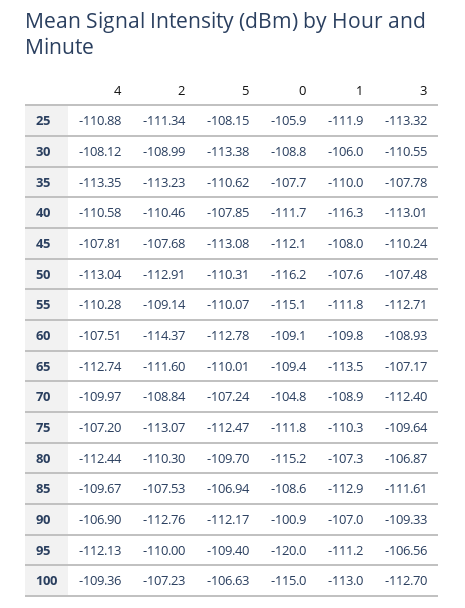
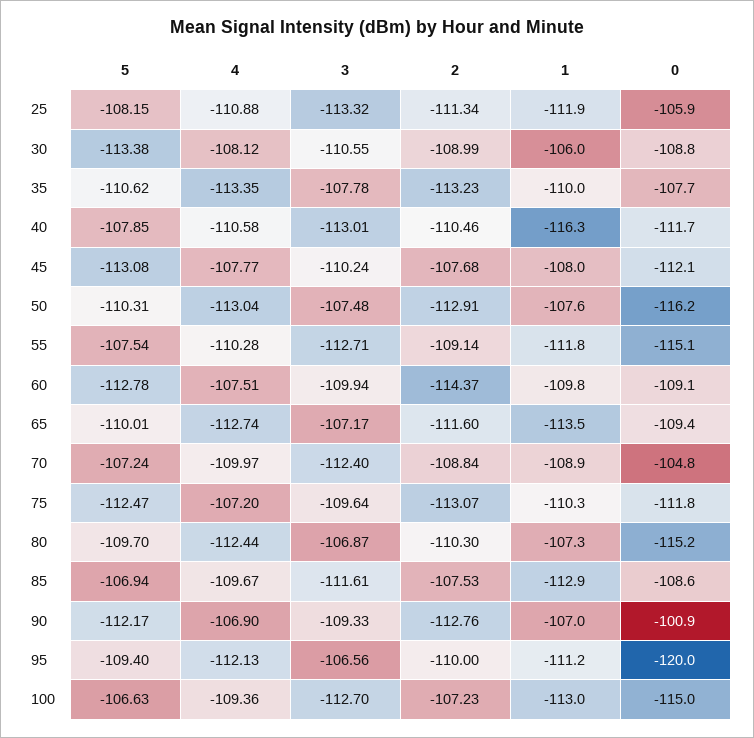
  {
    "4": {
      "25": -110.88,
      "30": -108.12,
      "35": -113.35,
      "40": -110.58,
-     "45": -107.81,
+     "45": -107.77,
      "50": -113.04,
      "55": -110.28,
      "60": -107.51,
      "65": -112.74,
      "70": -109.97,
      "75": -107.2,
      "80": -112.44,
      "85": -109.67,
      "90": -106.9,
      "95": -112.13,
      "100": -109.36
    },
    "2": {
      "25": -111.34,
      "30": -108.99,
      "35": -113.23,
      "40": -110.46,
      "45": -107.68,
      "50": -112.91,
      "55": -109.14,
      "60": -114.37,
      "65": -111.6,
      "70": -108.84,
      "75": -113.07,
      "80": -110.3,
      "85": -107.53,
      "90": -112.76,
      "95": -110,
      "100": -107.23
    },
    "5": {
      "25": -108.15,
      "30": -113.38,
      "35": -110.62,
      "40": -107.85,
      "45": -113.08,
      "50": -110.31,
-     "55": -110.07,
+     "55": -107.54,
      "60": -112.78,
      "65": -110.01,
      "70": -107.24,
      "75": -112.47,
      "80": -109.7,
      "85": -106.94,
      "90": -112.17,
      "95": -109.4,
      "100": -106.63
    },
    "0": {
      "25": -105.9,
      "30": -108.8,
      "35": -107.7,
      "40": -111.7,
      "45": -112.1,
      "50": -116.2,
      "55": -115.1,
      "60": -109.1,
      "65": -109.4,
      "70": -104.8,
      "75": -111.8,
      "80": -115.2,
      "85": -108.6,
      "90": -100.9,
      "95": -120,
      "100": -115
    },
    "1": {
      "25": -111.9,
      "30": -106,
      "35": -110,
      "40": -116.3,
      "45": -108,
      "50": -107.6,
      "55": -111.8,
      "60": -109.8,
      "65": -113.5,
      "70": -108.9,
      "75": -110.3,
      "80": -107.3,
      "85": -112.9,
      "90": -107,
      "95": -111.2,
      "100": -113
    },
    "3": {
      "25": -113.32,
      "30": -110.55,
      "35": -107.78,
      "40": -113.01,
      "45": -110.24,
      "50": -107.48,
      "55": -112.71,
-     "60": -108.93,
+     "60": -109.94,
      "65": -107.17,
      "70": -112.4,
      "75": -109.64,
      "80": -106.87,
      "85": -111.61,
      "90": -109.33,
      "95": -106.56,
      "100": -112.7
    }
  }

